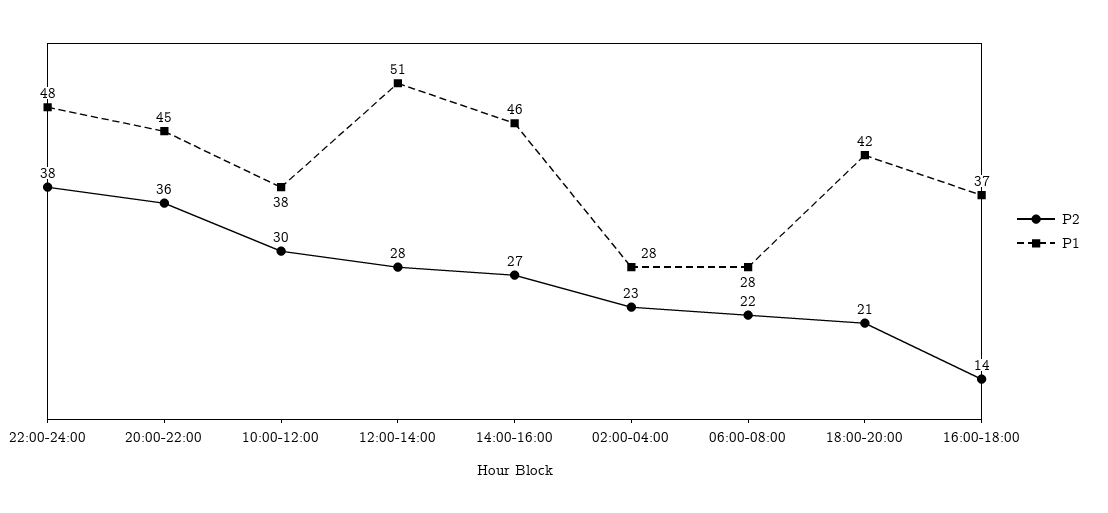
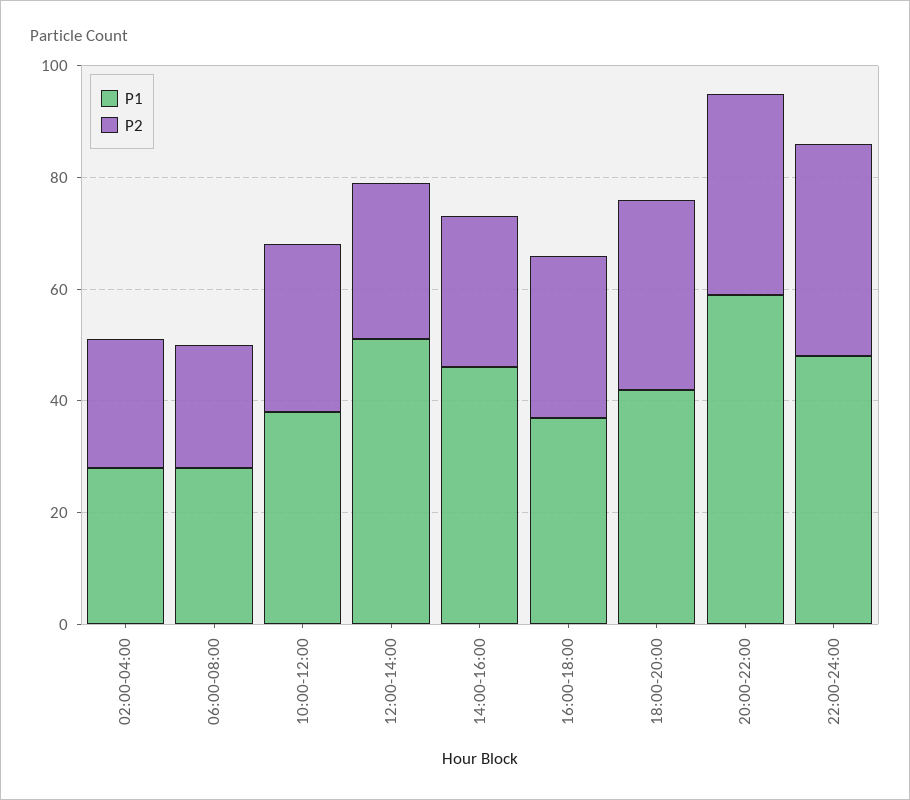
  {
    "P2": {
      "22:00-24:00": 38,
      "20:00-22:00": 36,
      "10:00-12:00": 30,
      "12:00-14:00": 28,
      "14:00-16:00": 27,
      "02:00-04:00": 23,
      "06:00-08:00": 22,
-     "18:00-20:00": 21,
+     "18:00-20:00": 35,
-     "16:00-18:00": 14
+     "16:00-18:00": 30
    },
    "P1": {
      "22:00-24:00": 48,
-     "20:00-22:00": 45,
+     "20:00-22:00": 60,
      "10:00-12:00": 38,
      "12:00-14:00": 51,
      "14:00-16:00": 46,
      "02:00-04:00": 28,
      "06:00-08:00": 28,
      "18:00-20:00": 42,
      "16:00-18:00": 37
    }
  }

